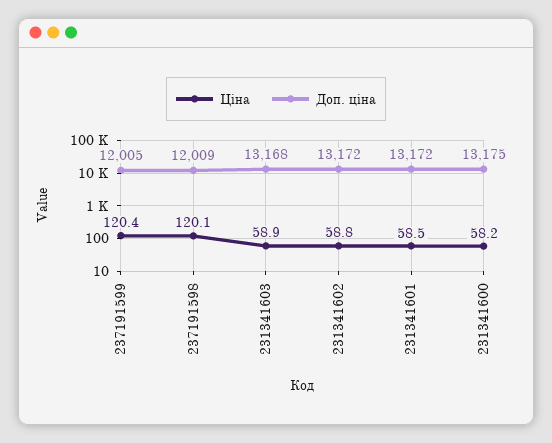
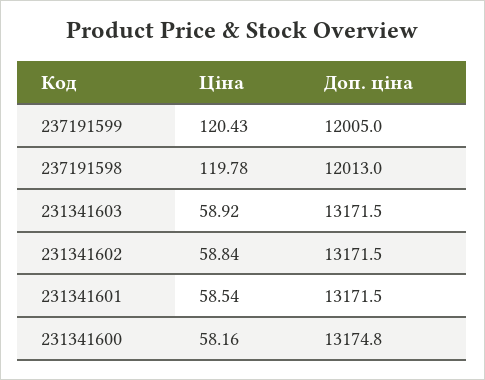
  {
    "Ціна": {
      "237191599": 120.43,
-     "237191598": 120.1,
+     "237191598": 119.78,
      "231341603": 58.92,
      "231341602": 58.84,
      "231341601": 58.54,
      "231341600": 58.16
    },
    "Доп. ціна": {
      "237191599": 12005,
-     "237191598": 12009,
+     "237191598": 12013,
-     "231341603": 13168,
+     "231341603": 13171.5,
      "231341602": 13171.5,
      "231341601": 13171.5,
      "231341600": 13174.8
    }
  }

